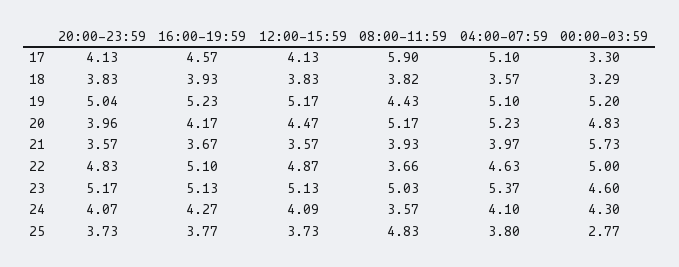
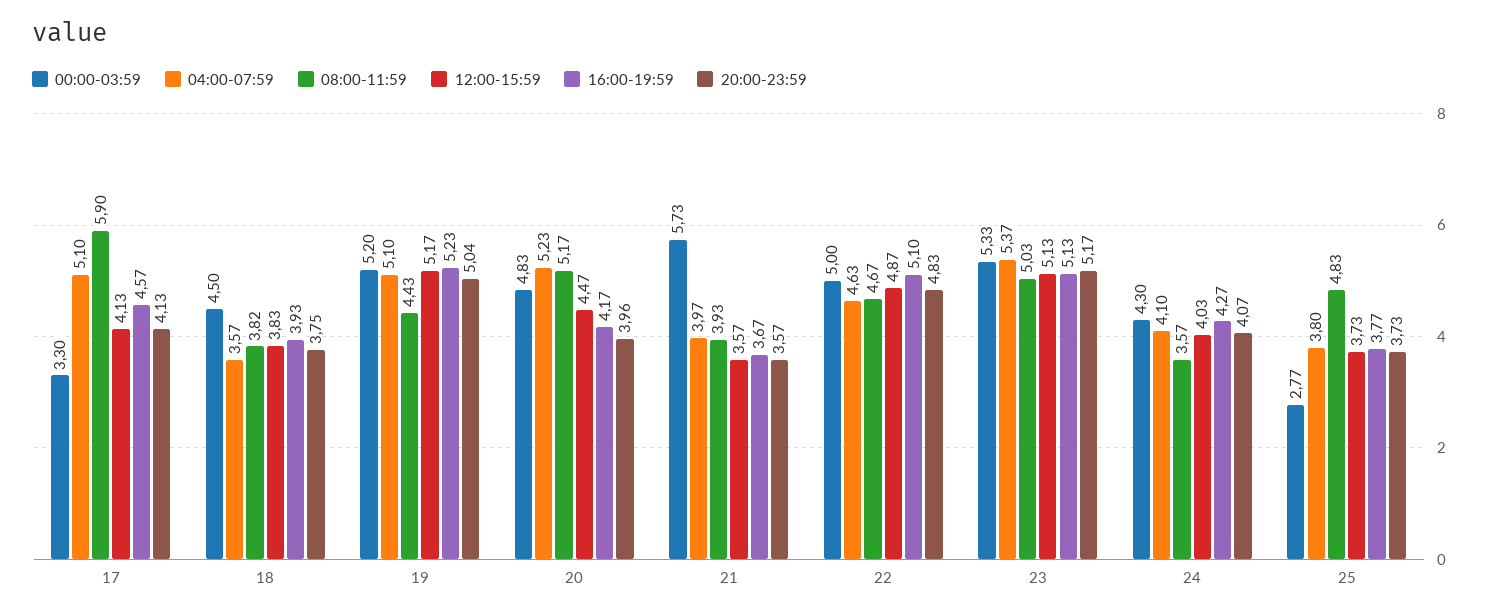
  {
    "20:00-23:59": {
      "17": 4.13,
-     "18": 3.83,
+     "18": 3.75,
      "19": 5.04,
      "20": 3.96,
      "21": 3.57,
      "22": 4.83,
      "23": 5.17,
      "24": 4.07,
      "25": 3.73
    },
    "16:00-19:59": {
      "17": 4.57,
      "18": 3.93,
      "19": 5.23,
      "20": 4.17,
      "21": 3.67,
      "22": 5.1,
      "23": 5.13,
      "24": 4.27,
      "25": 3.77
    },
    "12:00-15:59": {
      "17": 4.13,
      "18": 3.83,
      "19": 5.17,
      "20": 4.47,
      "21": 3.57,
      "22": 4.87,
      "23": 5.13,
-     "24": 4.09,
+     "24": 4.03,
      "25": 3.73
    },
    "08:00-11:59": {
      "17": 5.9,
      "18": 3.82,
      "19": 4.43,
      "20": 5.17,
      "21": 3.93,
-     "22": 3.66,
+     "22": 4.67,
      "23": 5.03,
      "24": 3.57,
      "25": 4.83
    },
    "04:00-07:59": {
      "17": 5.1,
      "18": 3.57,
      "19": 5.1,
      "20": 5.23,
      "21": 3.97,
      "22": 4.63,
      "23": 5.37,
      "24": 4.1,
      "25": 3.8
    },
    "00:00-03:59": {
      "17": 3.3,
-     "18": 3.29,
+     "18": 4.5,
      "19": 5.2,
      "20": 4.83,
      "21": 5.73,
      "22": 5,
-     "23": 4.6,
+     "23": 5.33,
      "24": 4.3,
      "25": 2.77
    }
  }

